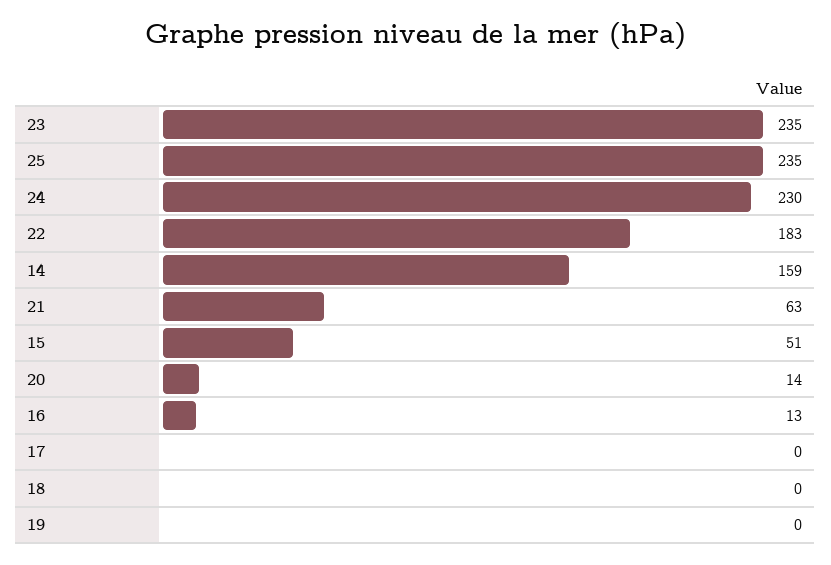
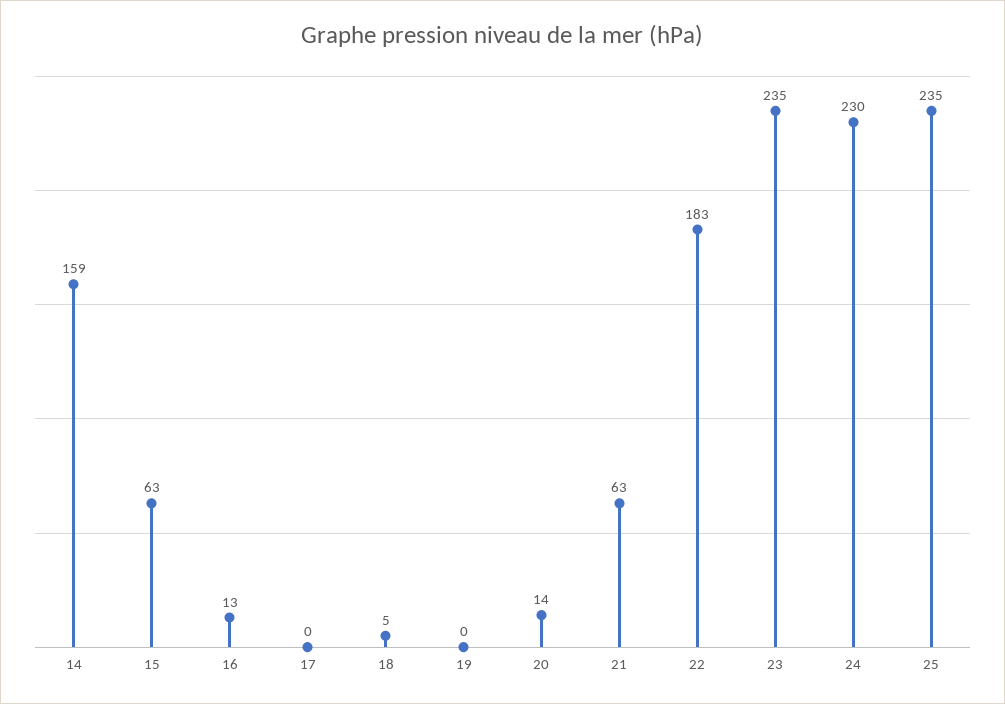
  {
    "23": 235,
    "25": 235,
    "24": 230,
    "22": 183,
    "14": 159,
    "21": 63,
-   "15": 51,
+   "15": 63,
    "20": 14,
    "16": 13,
    "17": 0,
-   "18": 0,
+   "18": 5,
    "19": 0
  }

